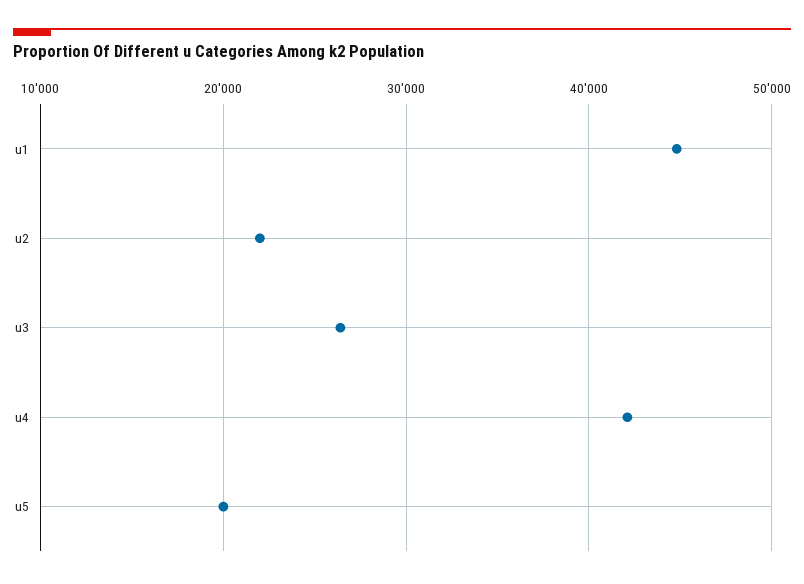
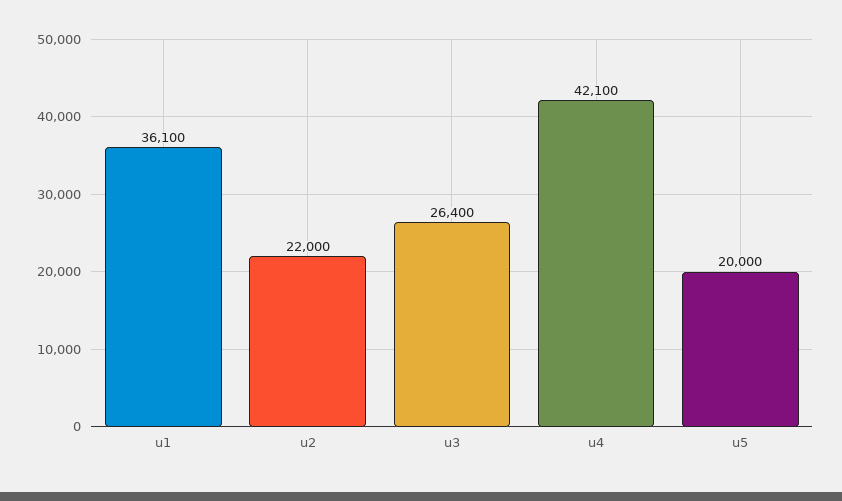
  {
-   "u1": 45000,
+   "u1": 36100,
    "u2": 22000,
    "u3": 26400,
    "u4": 42100,
    "u5": 20000
  }

